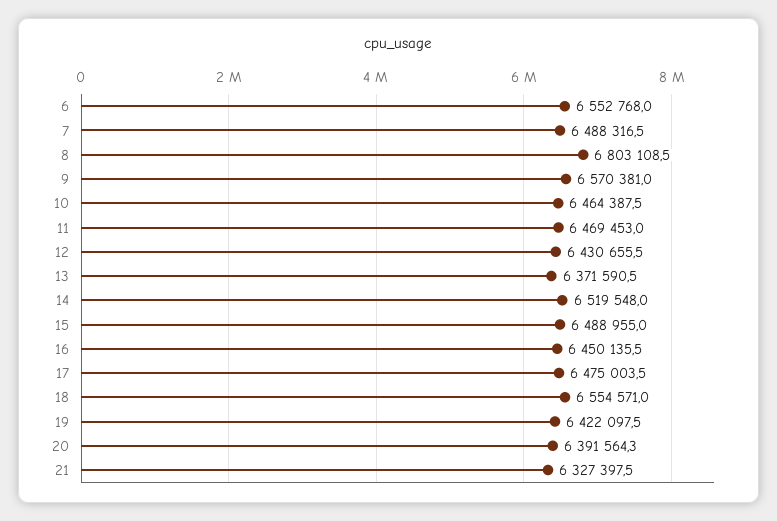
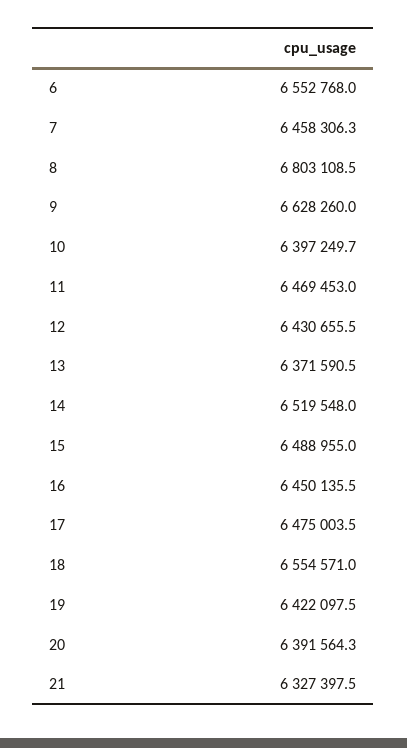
  {
    "6": 6552768,
-   "7": 6488316.5,
+   "7": 6458306.3,
    "8": 6803108.5,
-   "9": 6570381,
+   "9": 6628260,
-   "10": 6464387.5,
+   "10": 6397249.7,
    "11": 6469453,
    "12": 6430655.5,
    "13": 6371590.5,
    "14": 6519548,
    "15": 6488955,
    "16": 6450135.5,
    "17": 6475003.5,
    "18": 6554571,
    "19": 6422097.5,
    "20": 6391564.3,
    "21": 6327397.5
  }

